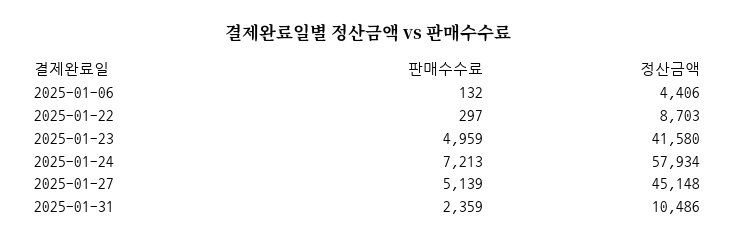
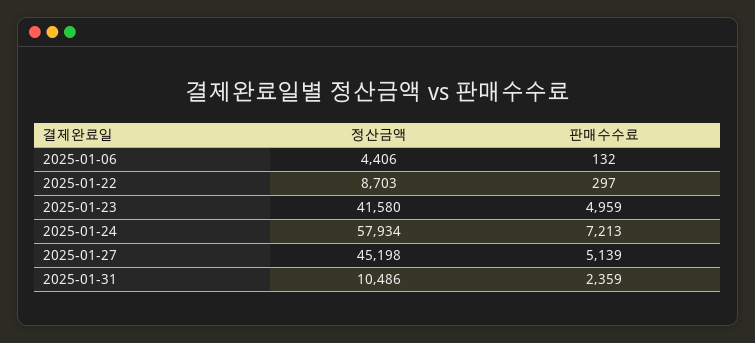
  {
    "판매수수료": {
      "2025-01-06": 132,
      "2025-01-22": 297,
      "2025-01-23": 4959,
      "2025-01-24": 7213,
      "2025-01-27": 5139,
      "2025-01-31": 2359
    },
    "정산금액": {
      "2025-01-06": 4406,
      "2025-01-22": 8703,
      "2025-01-23": 41580,
      "2025-01-24": 57934,
-     "2025-01-27": 45148,
+     "2025-01-27": 45198,
      "2025-01-31": 10486
    }
  }

